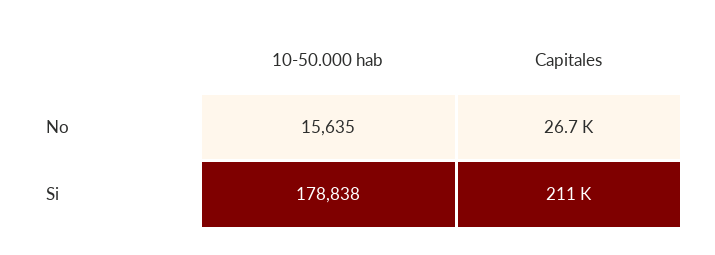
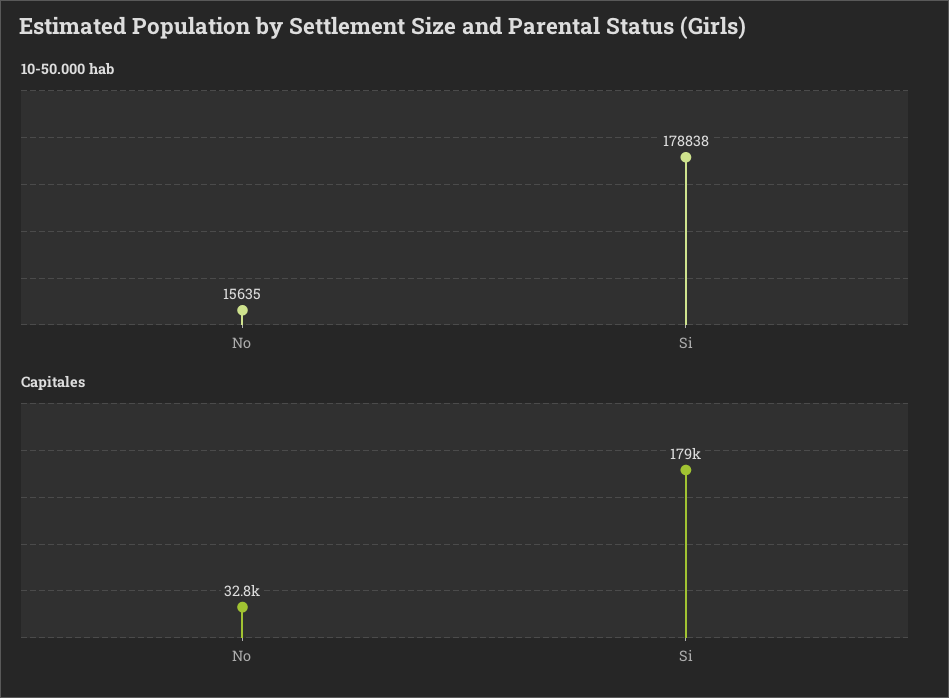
  {
    "10-50.000 hab": {
      "No": 15635,
      "Si": 178838
    },
    "Capitales": {
-     "No": 26700,
+     "No": 32800,
-     "Si": 211000
+     "Si": 179000
    }
  }

